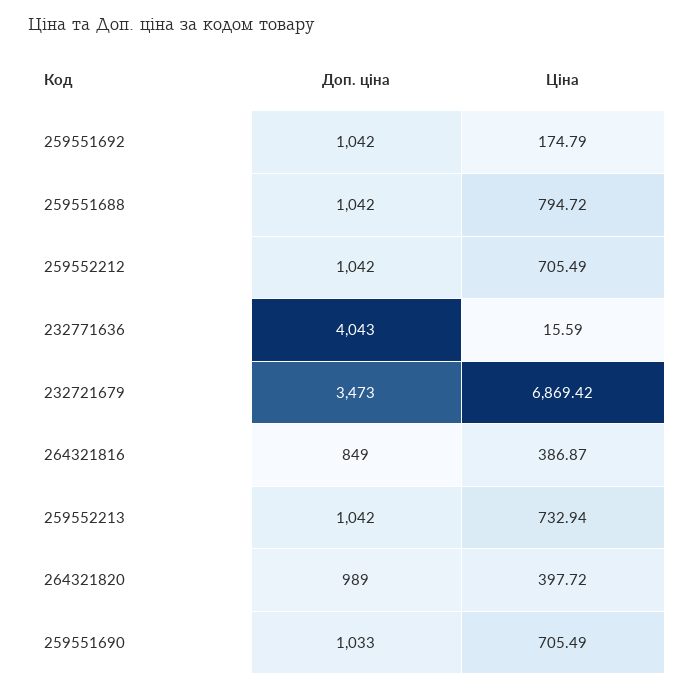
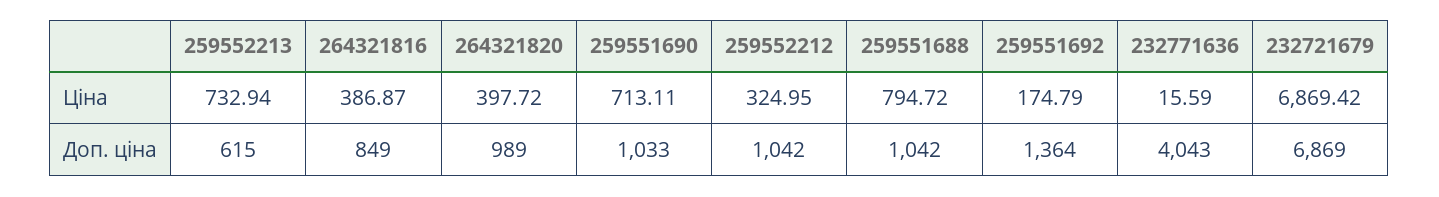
  {
    "Доп. ціна": {
-     "259551692": 1042,
+     "259551692": 1364,
      "259551688": 1042,
      "259552212": 1042,
      "232771636": 4043,
-     "232721679": 3473,
+     "232721679": 6869,
      "264321816": 849,
-     "259552213": 1042,
+     "259552213": 615,
      "264321820": 989,
      "259551690": 1033
    },
    "Ціна": {
      "259551692": 174.79,
      "259551688": 794.72,
-     "259552212": 705.49,
+     "259552212": 324.95,
      "232771636": 15.59,
      "232721679": 6869.42,
      "264321816": 386.87,
      "259552213": 732.94,
      "264321820": 397.72,
-     "259551690": 705.49
+     "259551690": 713.11
    }
  }

